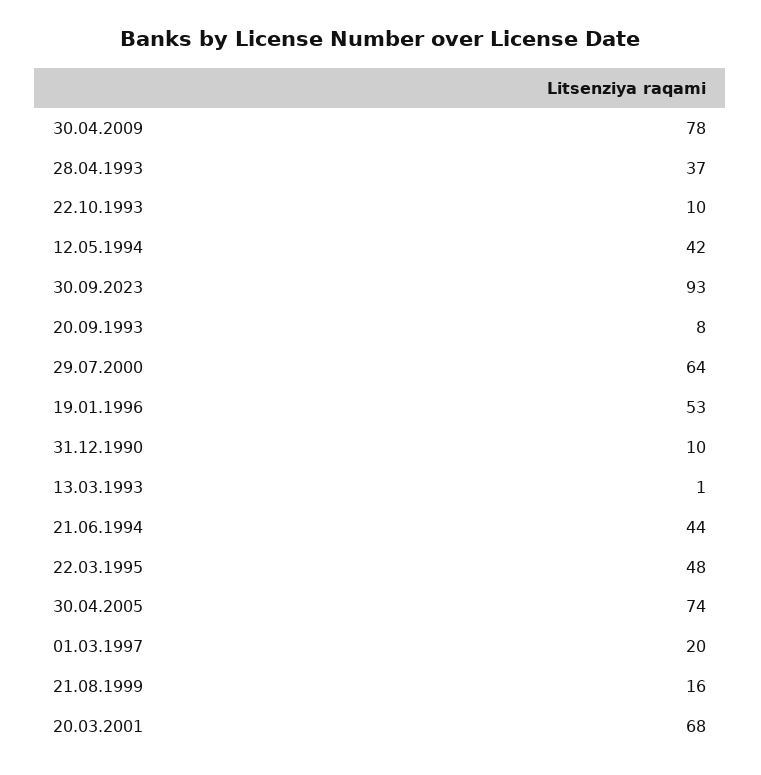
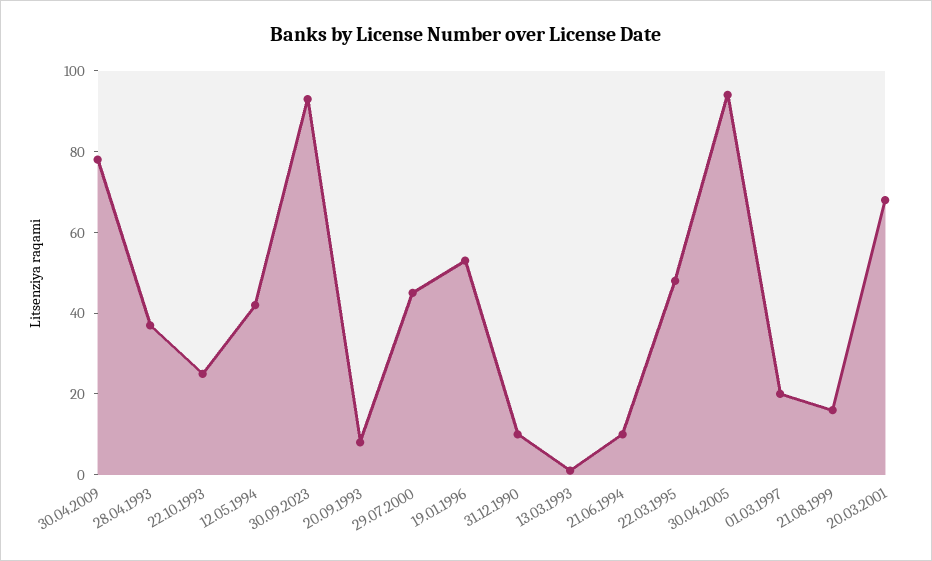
  {
    "30.04.2009": 78,
    "28.04.1993": 37,
-   "22.10.1993": 10,
+   "22.10.1993": 25,
    "12.05.1994": 42,
    "30.09.2023": 93,
    "20.09.1993": 8,
-   "29.07.2000": 64,
+   "29.07.2000": 45,
    "19.01.1996": 53,
    "31.12.1990": 10,
    "13.03.1993": 1,
-   "21.06.1994": 44,
+   "21.06.1994": 10,
    "22.03.1995": 48,
-   "30.04.2005": 74,
+   "30.04.2005": 95,
    "01.03.1997": 20,
    "21.08.1999": 16,
    "20.03.2001": 68
  }

